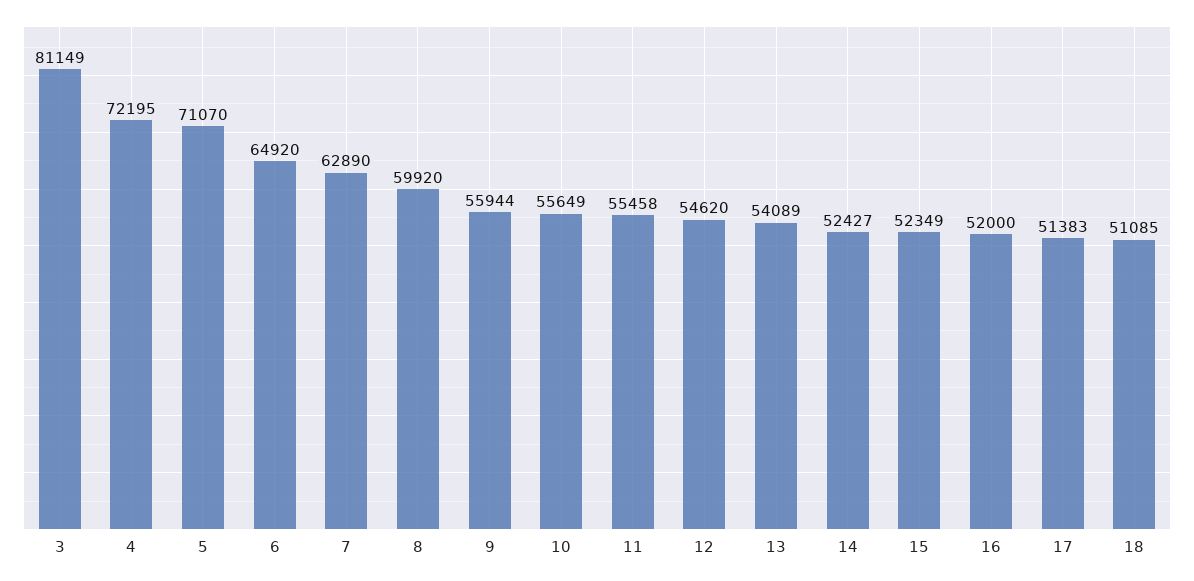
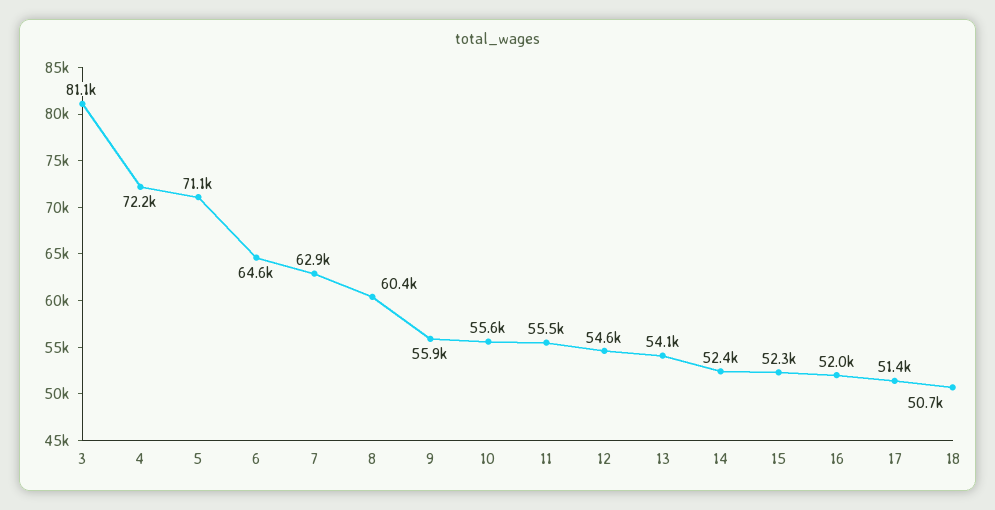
  {
    "3": 81149,
    "4": 72195,
    "5": 71070,
-   "6": 64920,
+   "6": 64600,
    "7": 62890,
-   "8": 59920,
+   "8": 60400,
    "9": 55944,
    "10": 55649,
    "11": 55458,
    "12": 54620,
    "13": 54089,
    "14": 52427,
    "15": 52349,
    "16": 52000,
    "17": 51383,
-   "18": 51085
+   "18": 50700
  }

